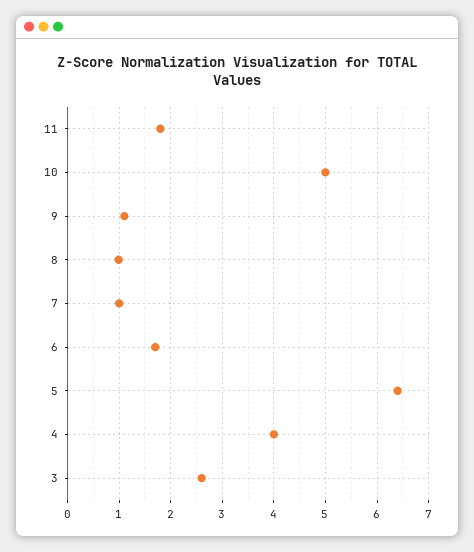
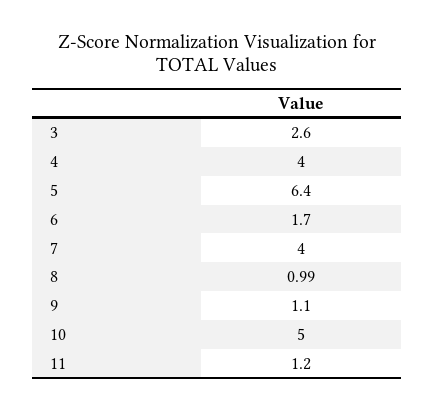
  {
-   "11": 1.8,
+   "11": 1.2,
    "10": 5,
    "9": 1.1,
    "8": 0.99,
-   "7": 1,
+   "7": 4,
    "6": 1.7,
    "5": 6.4,
    "4": 4,
    "3": 2.6
  }

